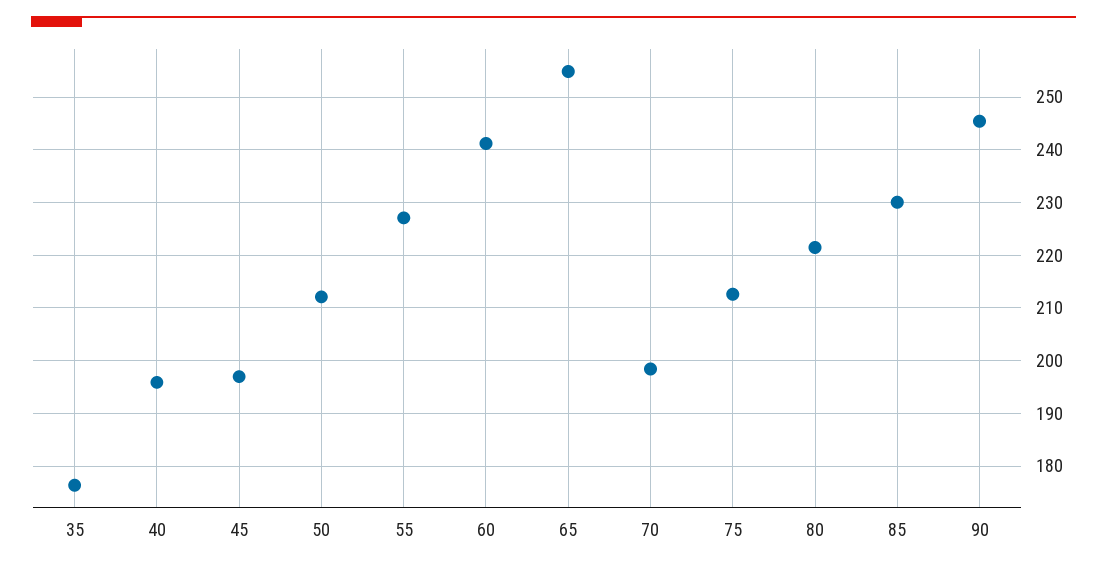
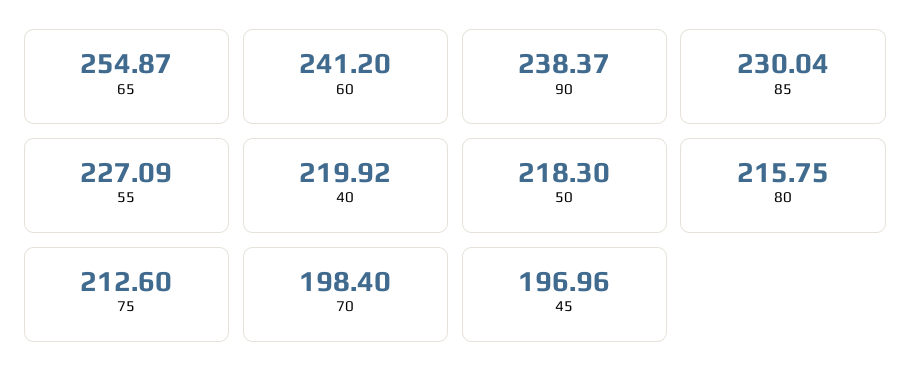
  {
-   "35": 176,
-   "40": 196,
+   "40": 219.92,
    "45": 196.96,
-   "50": 212,
+   "50": 218.3,
    "55": 227.09,
    "60": 241.2,
    "65": 254.87,
    "70": 198.4,
    "75": 212.6,
-   "80": 222,
+   "80": 215.75,
    "85": 230.04,
-   "90": 246
+   "90": 238.37
  }

